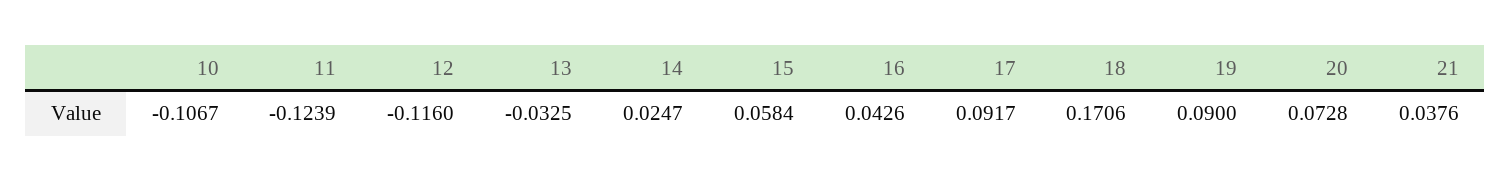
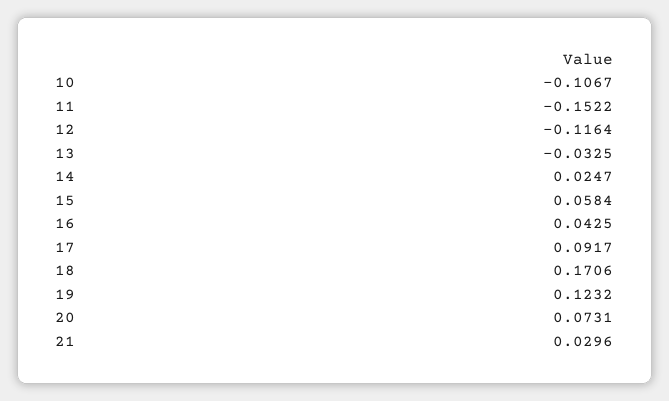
  {
    "10": -0.1067,
-   "11": -0.1239,
+   "11": -0.1522,
-   "12": -0.116,
+   "12": -0.1164,
    "13": -0.0325,
    "14": 0.0247,
    "15": 0.0584,
-   "16": 0.0426,
+   "16": 0.0425,
    "17": 0.0917,
    "18": 0.1706,
-   "19": 0.09,
+   "19": 0.1232,
-   "20": 0.0728,
+   "20": 0.0731,
-   "21": 0.0376
+   "21": 0.0296
  }

